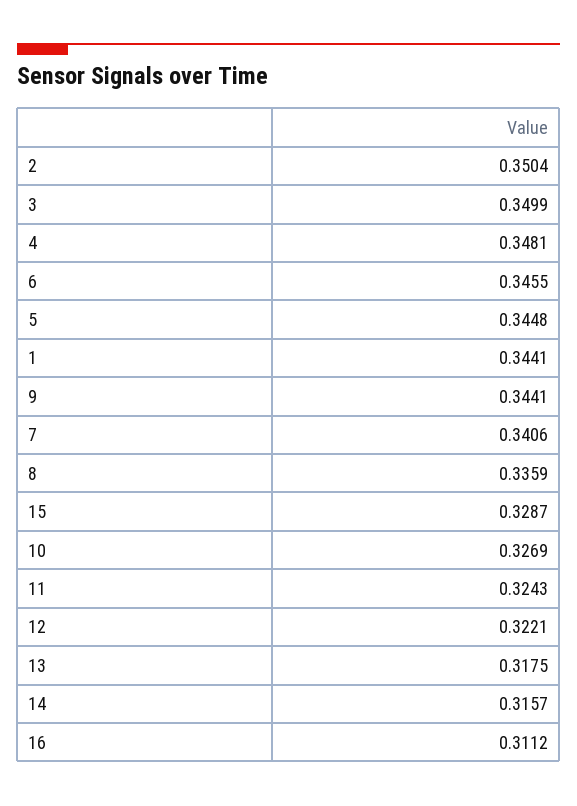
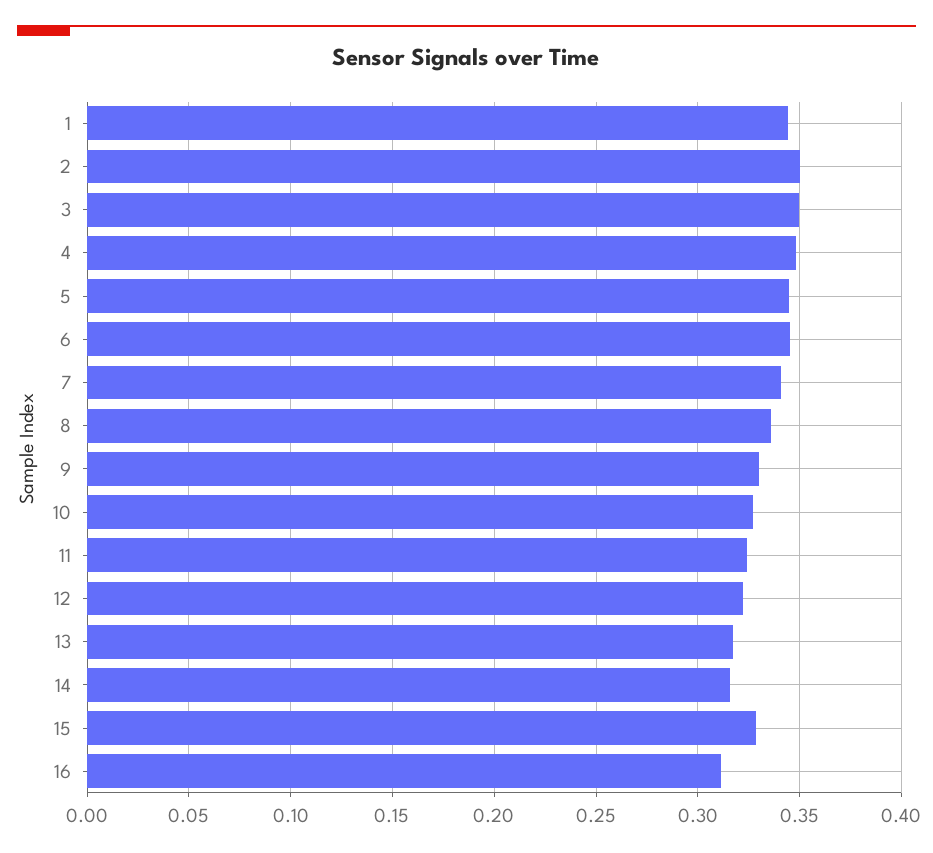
  {
    "2": 0.3504,
    "3": 0.3499,
    "4": 0.3481,
    "6": 0.3455,
    "5": 0.3448,
    "1": 0.3441,
-   "9": 0.3441,
+   "9": 0.33,
    "7": 0.3406,
    "8": 0.3359,
    "15": 0.3287,
    "10": 0.3269,
    "11": 0.3243,
    "12": 0.3221,
    "13": 0.3175,
    "14": 0.3157,
    "16": 0.3112
  }

